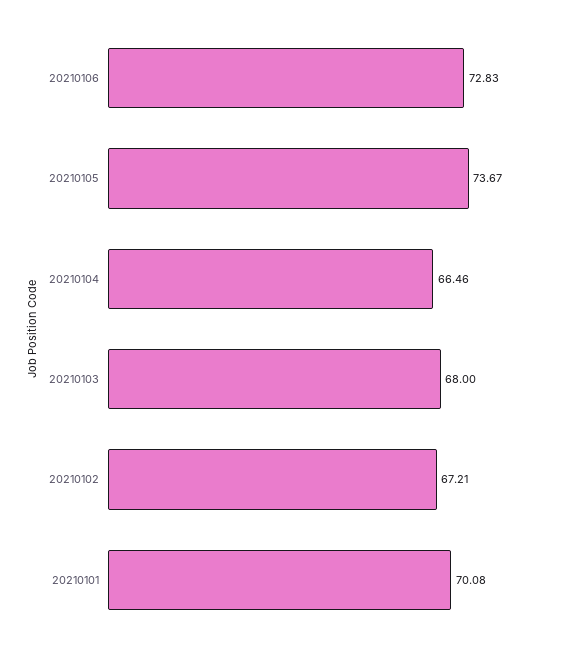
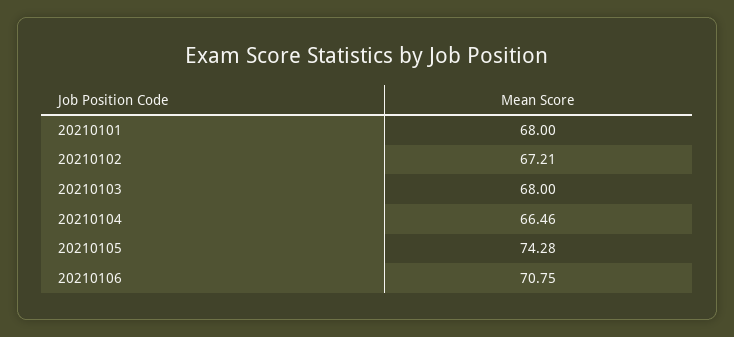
  {
-   "20210106": 72.83,
+   "20210106": 70.75,
-   "20210105": 73.67,
+   "20210105": 74.28,
    "20210104": 66.46,
    "20210103": 68,
    "20210102": 67.21,
-   "20210101": 70.08
+   "20210101": 68
  }

